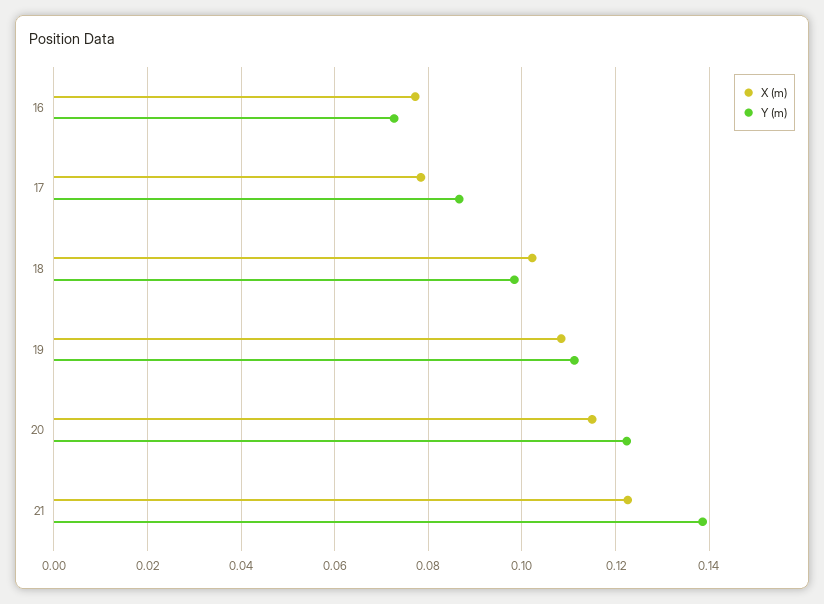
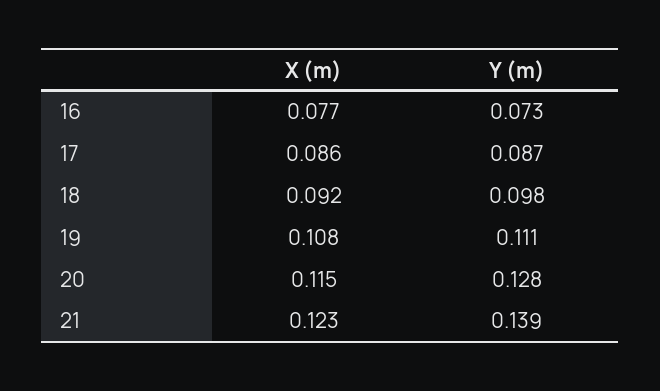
  {
    "X (m)": {
      "16": 0.077,
-     "17": 0.078,
+     "17": 0.086,
-     "18": 0.102,
+     "18": 0.092,
      "19": 0.108,
      "20": 0.115,
      "21": 0.123
    },
    "Y (m)": {
      "16": 0.073,
      "17": 0.087,
      "18": 0.098,
      "19": 0.111,
-     "20": 0.122,
+     "20": 0.128,
      "21": 0.139
    }
  }

